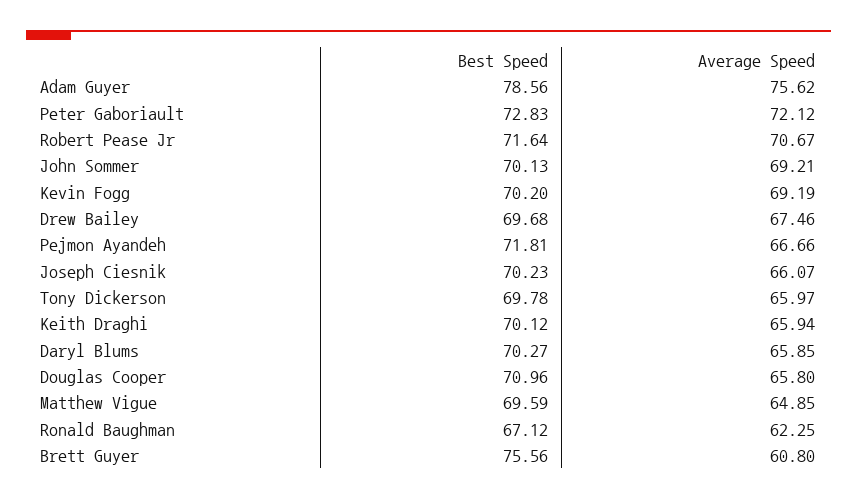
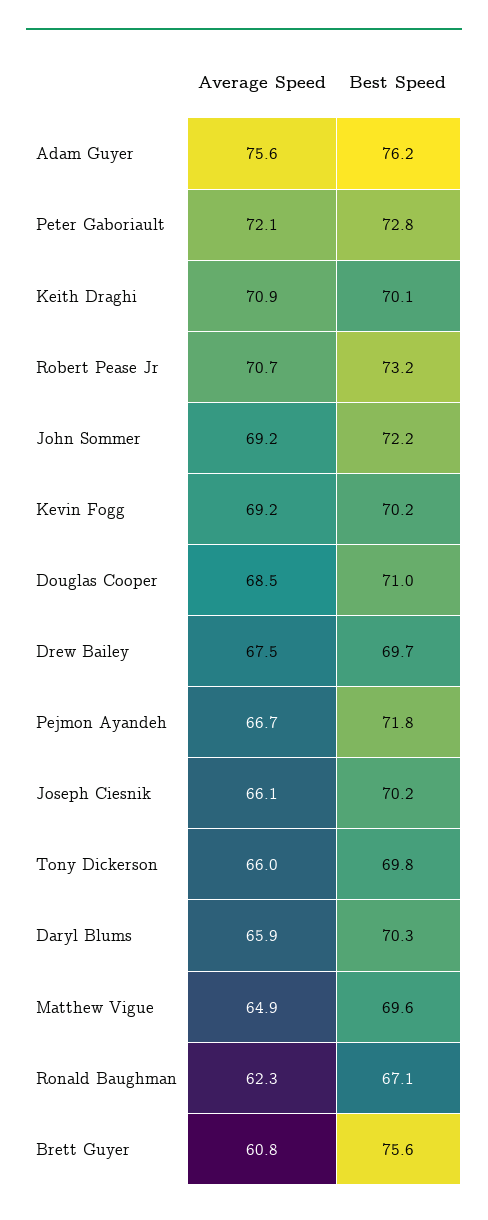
  {
    "Best Speed": {
-     "Adam Guyer": 78.56,
+     "Adam Guyer": 76.2,
      "Peter Gaboriault": 72.83,
-     "Robert Pease Jr": 71.64,
+     "Robert Pease Jr": 73.2,
-     "John Sommer": 70.13,
+     "John Sommer": 72.2,
      "Kevin Fogg": 70.2,
      "Drew Bailey": 69.68,
      "Pejmon Ayandeh": 71.81,
      "Joseph Ciesnik": 70.23,
      "Tony Dickerson": 69.78,
      "Keith Draghi": 70.12,
      "Daryl Blums": 70.27,
      "Douglas Cooper": 70.96,
      "Matthew Vigue": 69.59,
      "Ronald Baughman": 67.12,
      "Brett Guyer": 75.56
    },
    "Average Speed": {
      "Adam Guyer": 75.62,
      "Peter Gaboriault": 72.12,
      "Robert Pease Jr": 70.67,
      "John Sommer": 69.21,
      "Kevin Fogg": 69.19,
      "Drew Bailey": 67.46,
      "Pejmon Ayandeh": 66.66,
      "Joseph Ciesnik": 66.07,
      "Tony Dickerson": 65.97,
-     "Keith Draghi": 65.94,
+     "Keith Draghi": 70.9,
      "Daryl Blums": 65.85,
-     "Douglas Cooper": 65.8,
+     "Douglas Cooper": 68.5,
      "Matthew Vigue": 64.85,
      "Ronald Baughman": 62.25,
      "Brett Guyer": 60.8
    }
  }

